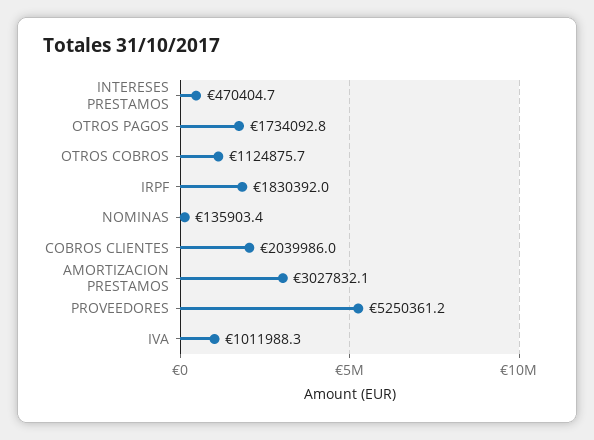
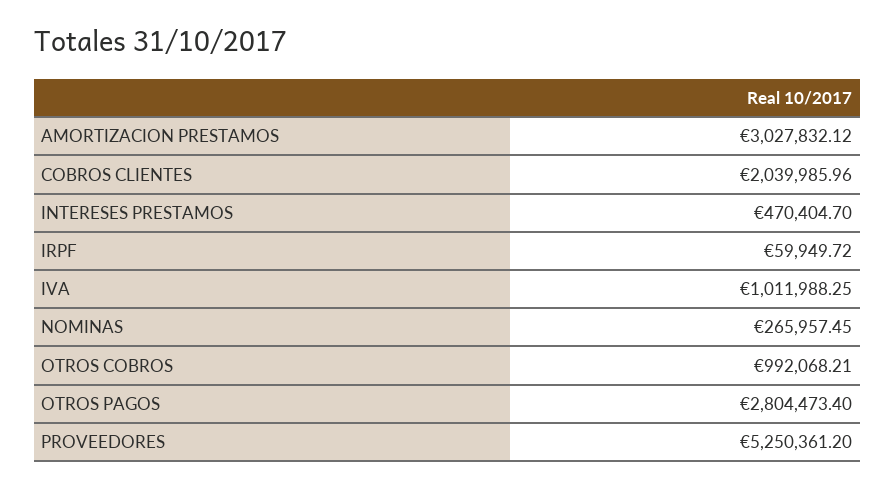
  {
    "INTERESES PRESTAMOS": 470404.7,
-   "OTROS PAGOS": 1734092.8,
+   "OTROS PAGOS": 2804473.4,
-   "OTROS COBROS": 1124875.7,
+   "OTROS COBROS": 992068.21,
-   "IRPF": 1830392,
+   "IRPF": 59949.72,
-   "NOMINAS": 135903.4,
+   "NOMINAS": 265957.45,
    "COBROS CLIENTES": 2039985.96,
    "AMORTIZACION PRESTAMOS": 3027832.12,
    "PROVEEDORES": 5250361.2,
    "IVA": 1011988.25
  }

